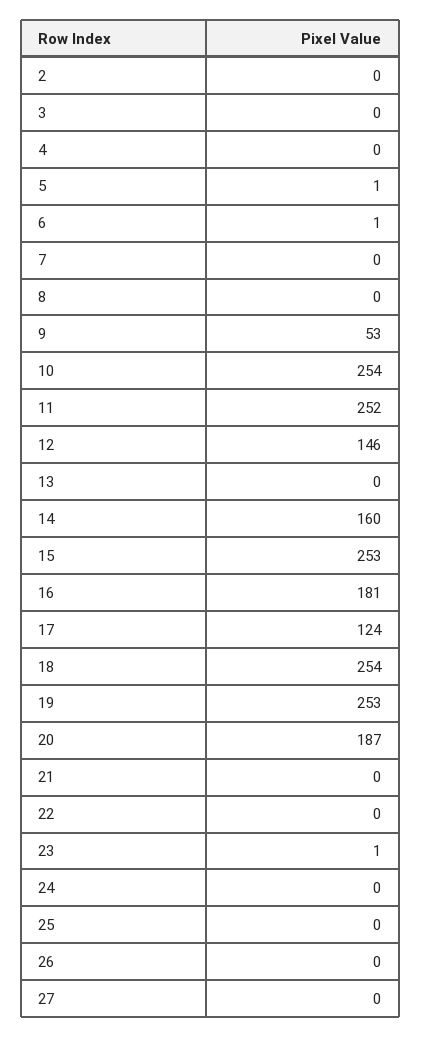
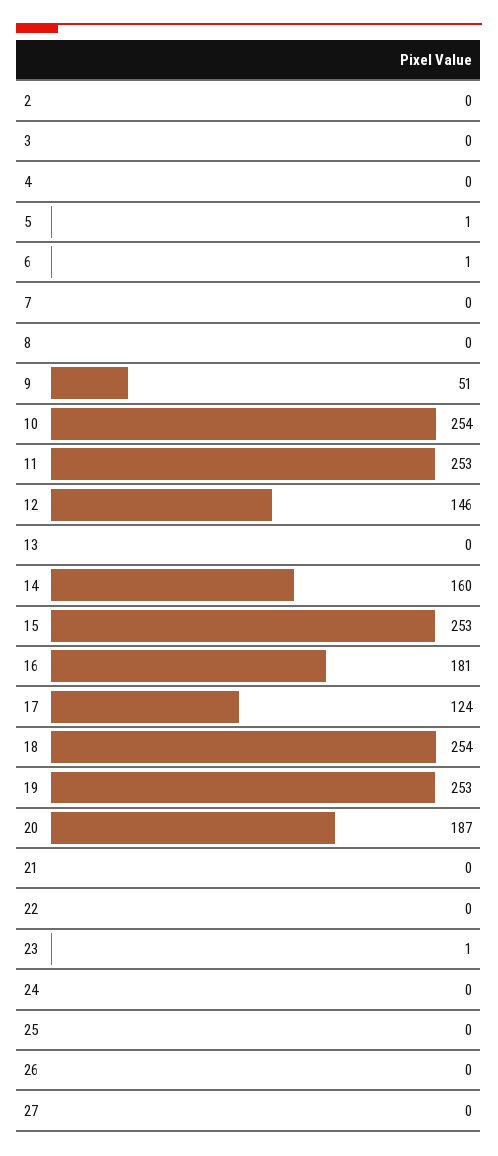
  {
    "2": 0,
    "3": 0,
    "4": 0,
    "5": 1,
    "6": 1,
    "7": 0,
    "8": 0,
-   "9": 53,
+   "9": 51,
    "10": 254,
-   "11": 252,
+   "11": 253,
    "12": 146,
    "13": 0,
    "14": 160,
    "15": 253,
    "16": 181,
    "17": 124,
    "18": 254,
    "19": 253,
    "20": 187,
    "21": 0,
    "22": 0,
    "23": 1,
    "24": 0,
    "25": 0,
    "26": 0,
    "27": 0
  }

